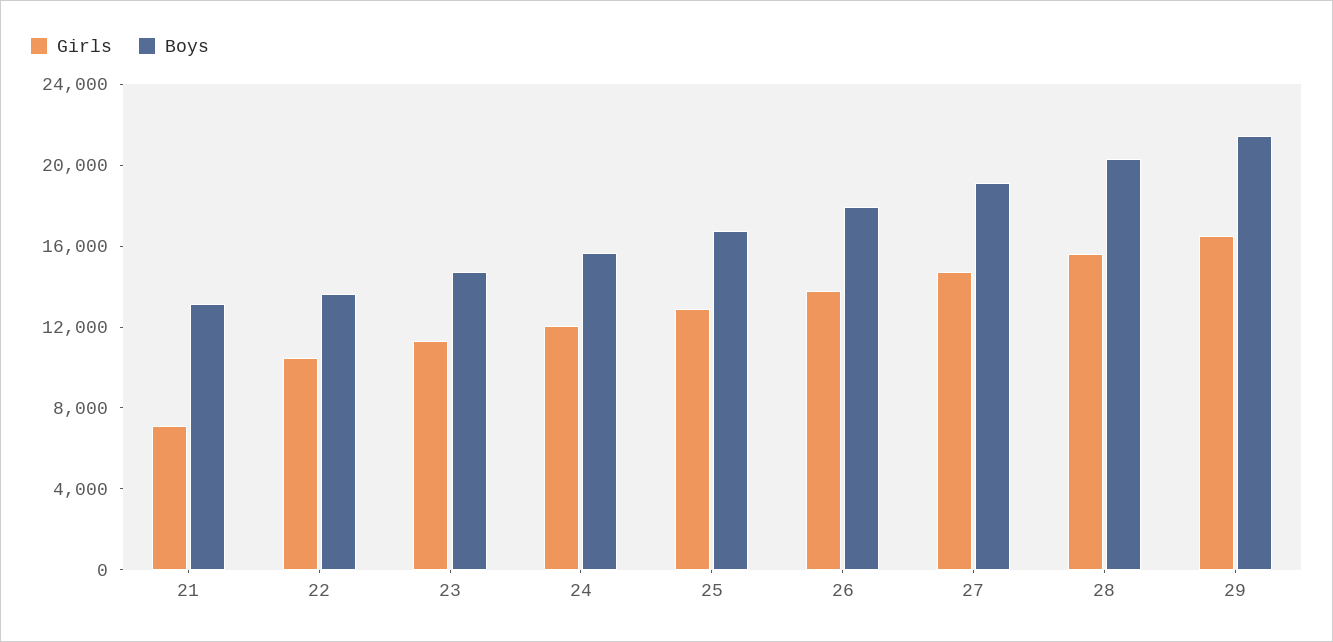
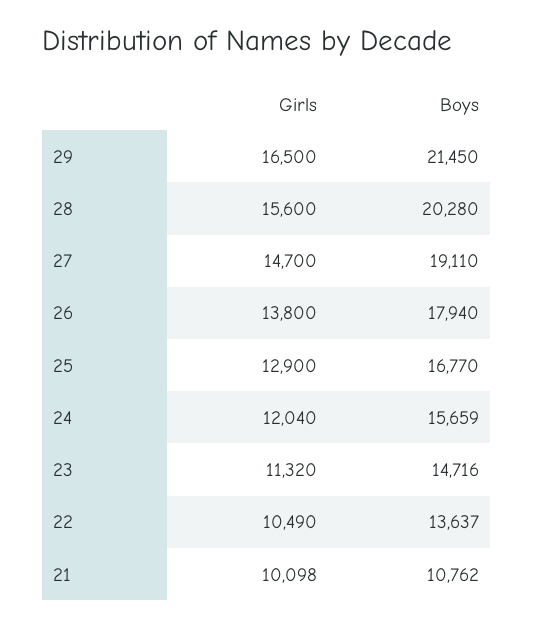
  {
    "Girls": {
-     "21": 7000,
+     "21": 10098,
      "22": 10490,
      "23": 11320,
      "24": 12040,
      "25": 12900,
      "26": 13800,
      "27": 14700,
      "28": 15600,
      "29": 16500
    },
    "Boys": {
-     "21": 13000,
+     "21": 10762,
      "22": 13637,
      "23": 14716,
      "24": 15659,
      "25": 16770,
      "26": 17940,
      "27": 19110,
      "28": 20280,
      "29": 21450
    }
  }

